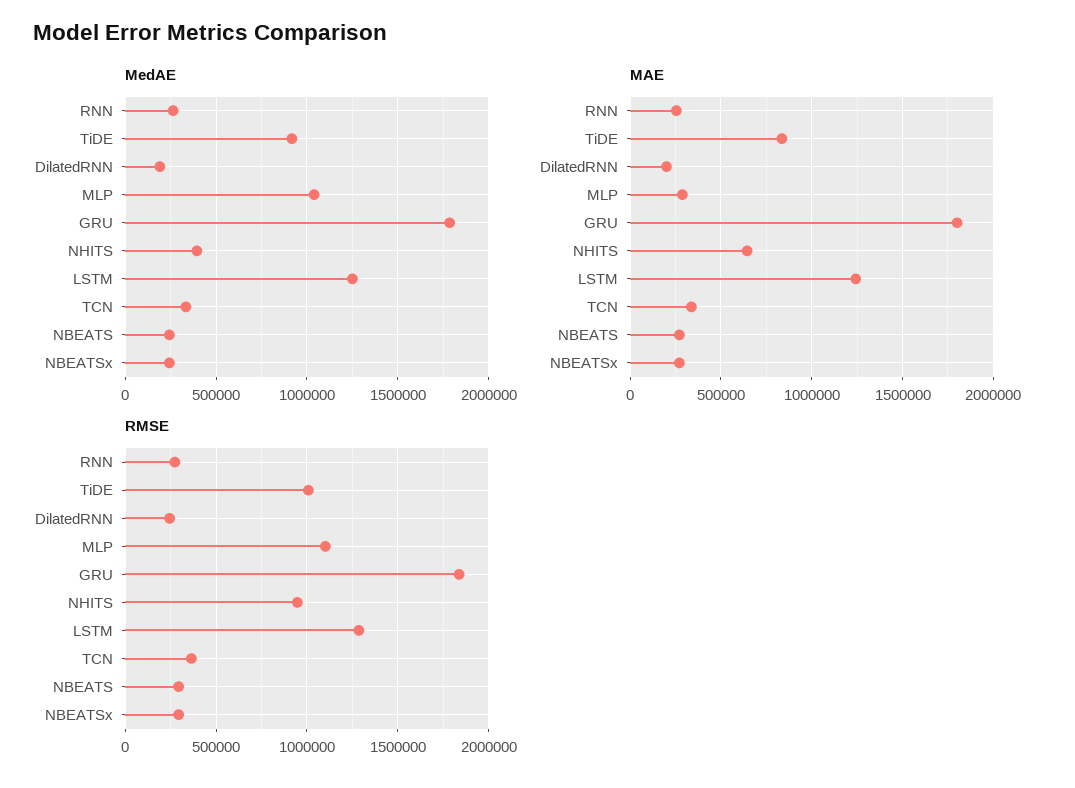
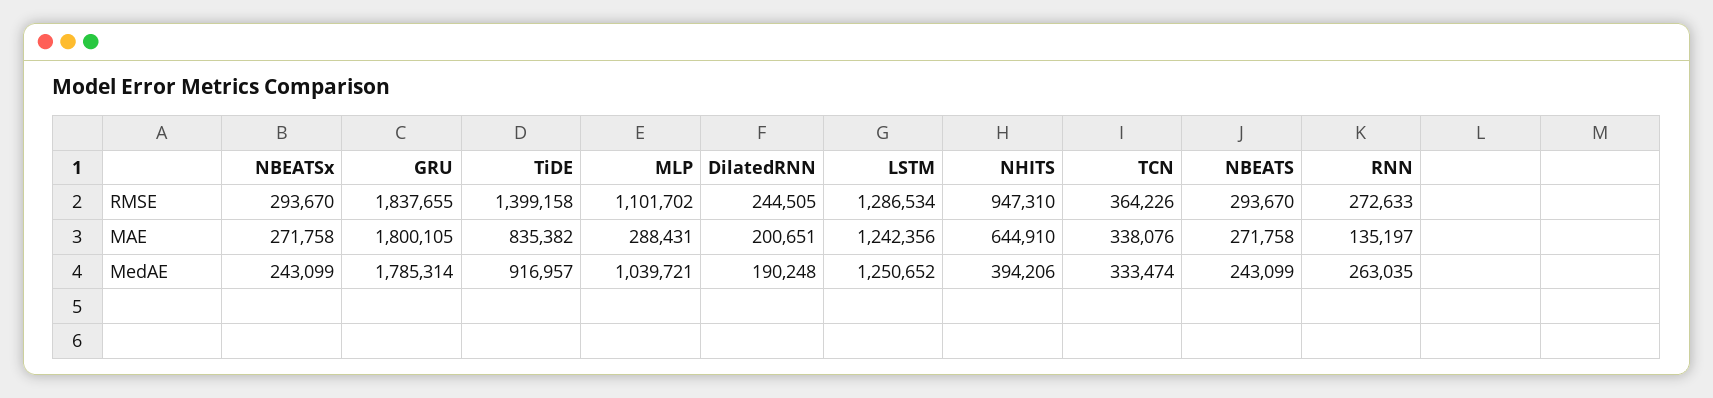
  {
    "MedAE": {
      "RNN": 263035,
      "TiDE": 916957,
      "DilatedRNN": 190248,
      "MLP": 1039721,
      "GRU": 1785314,
      "NHITS": 394206,
      "LSTM": 1250652,
      "TCN": 333474,
      "NBEATS": 243099,
      "NBEATSx": 243099
    },
    "MAE": {
-     "RNN": 250000,
+     "RNN": 135197,
      "TiDE": 835382,
      "DilatedRNN": 200651,
      "MLP": 288431,
      "GRU": 1800105,
      "NHITS": 644910,
      "LSTM": 1242356,
      "TCN": 338076,
      "NBEATS": 271758,
      "NBEATSx": 271758
    },
    "RMSE": {
      "RNN": 272633,
-     "TiDE": 1000000,
+     "TiDE": 1399158,
      "DilatedRNN": 244505,
      "MLP": 1101702,
      "GRU": 1837655,
      "NHITS": 947310,
      "LSTM": 1286534,
      "TCN": 364226,
      "NBEATS": 293670,
      "NBEATSx": 293670
    }
  }

